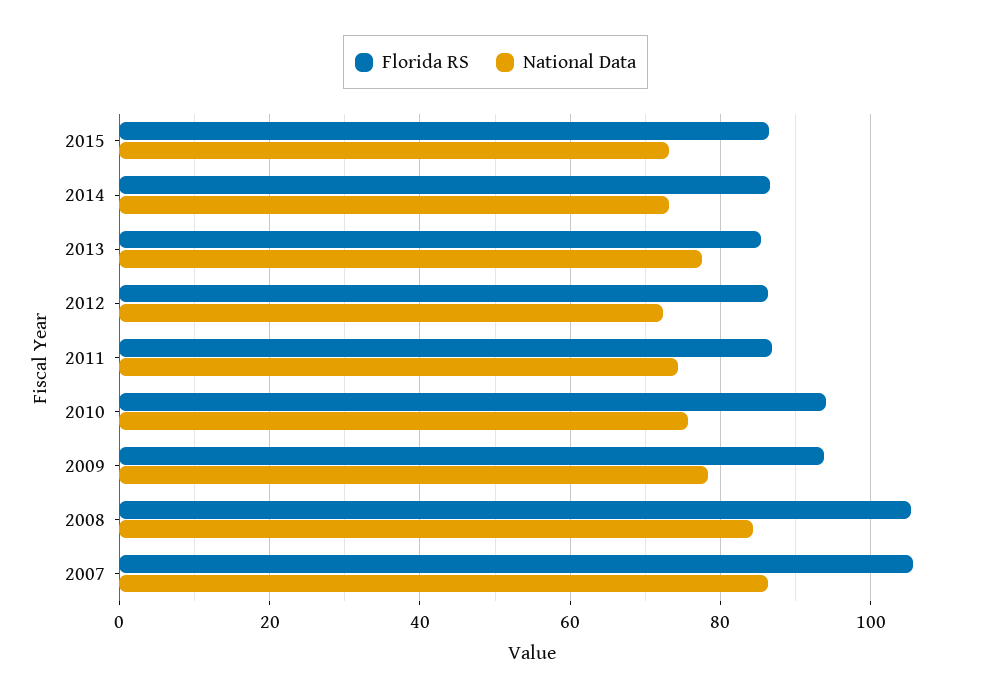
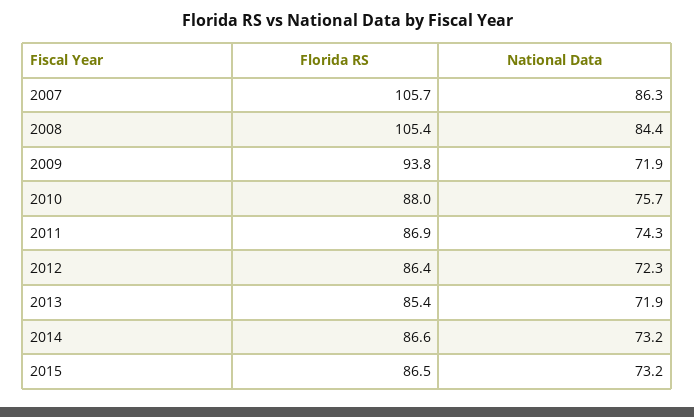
  {
    "Florida RS": {
      "2015": 86.5,
      "2014": 86.6,
      "2013": 85.4,
      "2012": 86.4,
      "2011": 86.9,
-     "2010": 94,
+     "2010": 88,
      "2009": 93.8,
      "2008": 105.4,
      "2007": 105.7
    },
    "National Data": {
      "2015": 73.2,
      "2014": 73.2,
-     "2013": 78,
+     "2013": 71.9,
      "2012": 72.3,
      "2011": 74.3,
      "2010": 75.7,
-     "2009": 78,
+     "2009": 71.9,
      "2008": 84.4,
      "2007": 86.3
    }
  }

